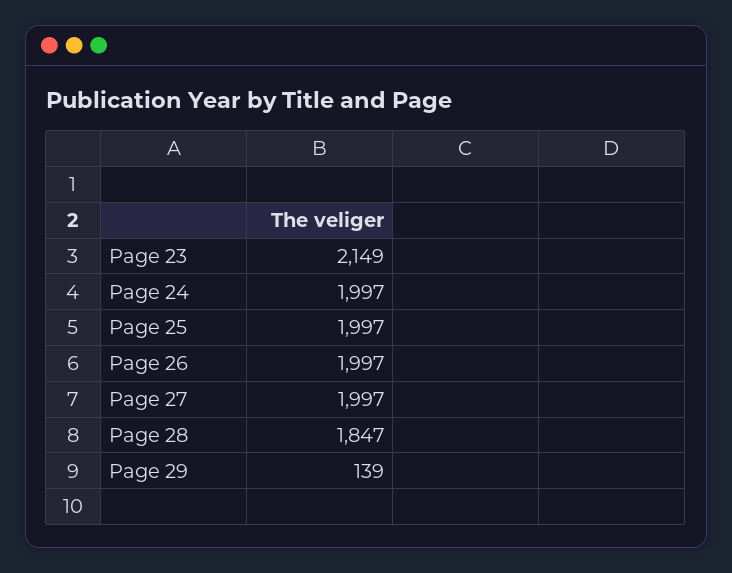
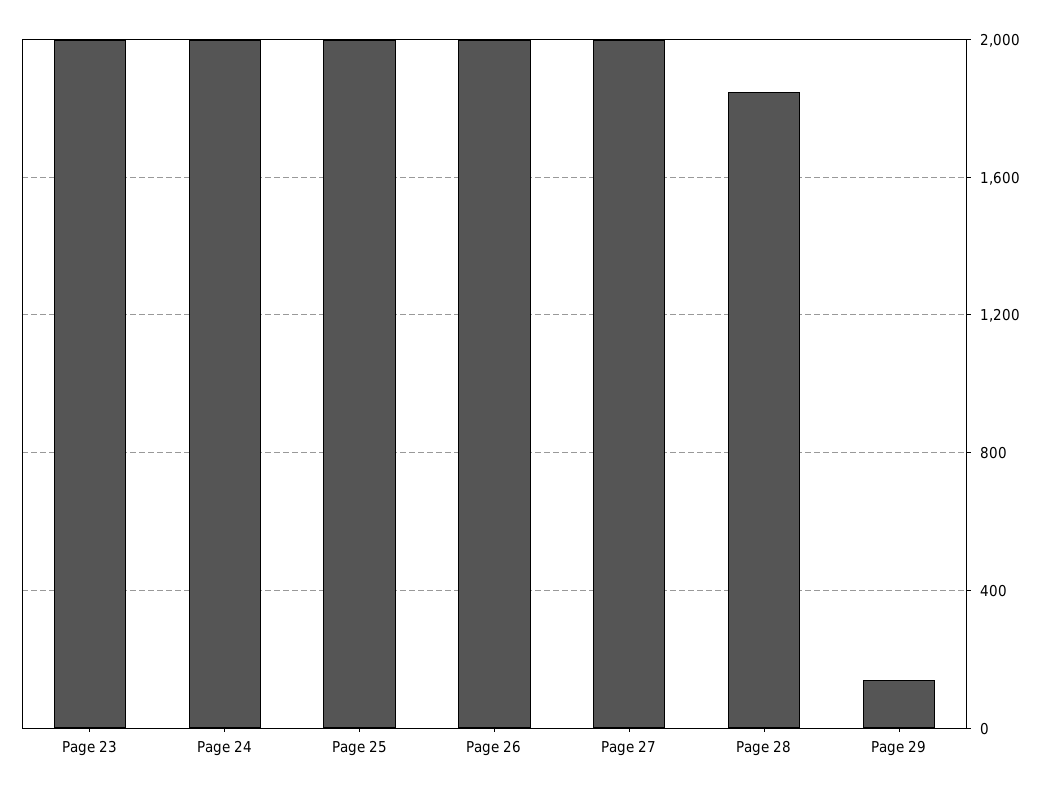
  {
-   "Page 23": 2149,
+   "Page 23": 2000,
    "Page 24": 1997,
    "Page 25": 1997,
    "Page 26": 1997,
    "Page 27": 1997,
    "Page 28": 1847,
    "Page 29": 139
  }

